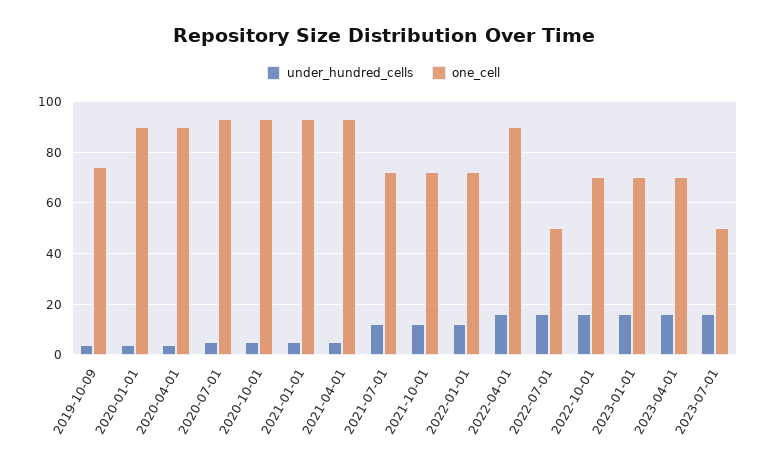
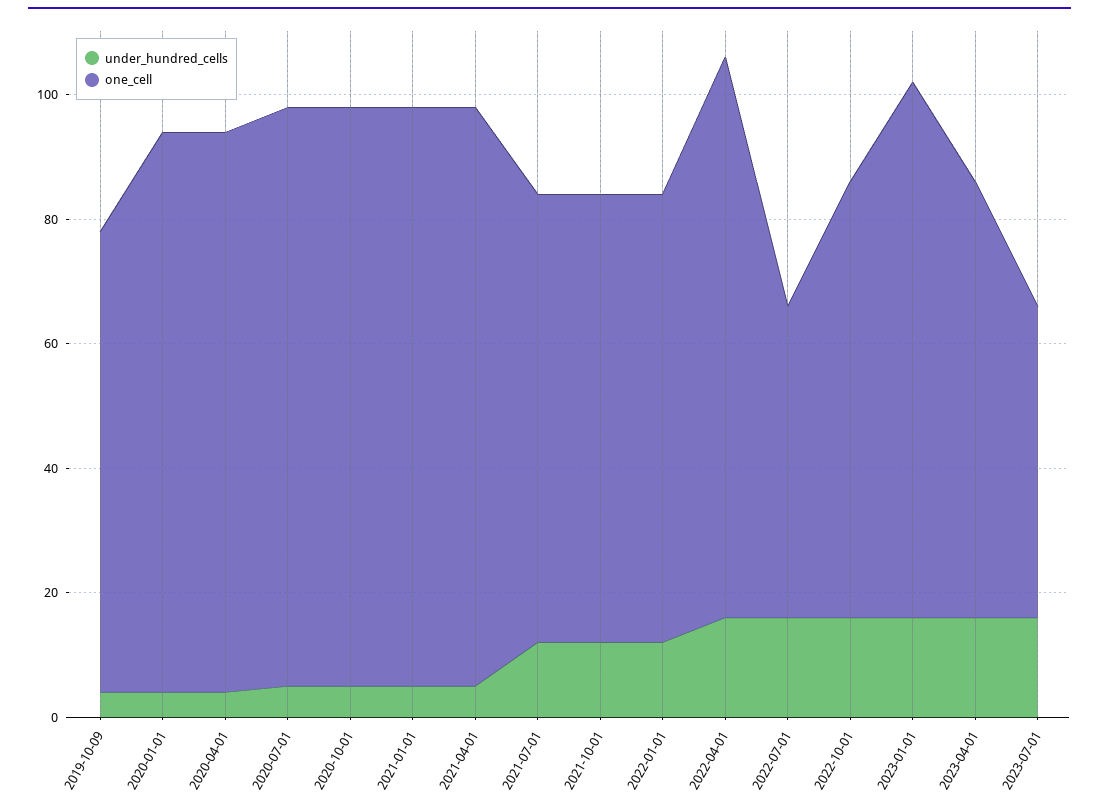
  {
    "under_hundred_cells": {
      "2019-10-09": 5,
      "2020-01-01": 5,
      "2020-04-01": 5,
      "2020-07-01": 5,
      "2020-10-01": 5,
      "2021-01-01": 5,
      "2021-04-01": 5,
      "2021-07-01": 10,
      "2021-10-01": 10,
      "2022-01-01": 10,
      "2022-04-01": 15,
      "2022-07-01": 15,
      "2022-10-01": 15,
      "2023-01-01": 15,
      "2023-04-01": 15,
      "2023-07-01": 15
    },
    "one_cell": {
      "2019-10-09": 75,
      "2020-01-01": 90,
      "2020-04-01": 90,
      "2020-07-01": 95,
      "2020-10-01": 95,
      "2021-01-01": 95,
      "2021-04-01": 95,
      "2021-07-01": 70,
      "2021-10-01": 70,
      "2022-01-01": 70,
      "2022-04-01": 90,
      "2022-07-01": 50,
      "2022-10-01": 70,
-     "2023-01-01": 70,
+     "2023-01-01": 85,
      "2023-04-01": 70,
      "2023-07-01": 50
    }
  }

